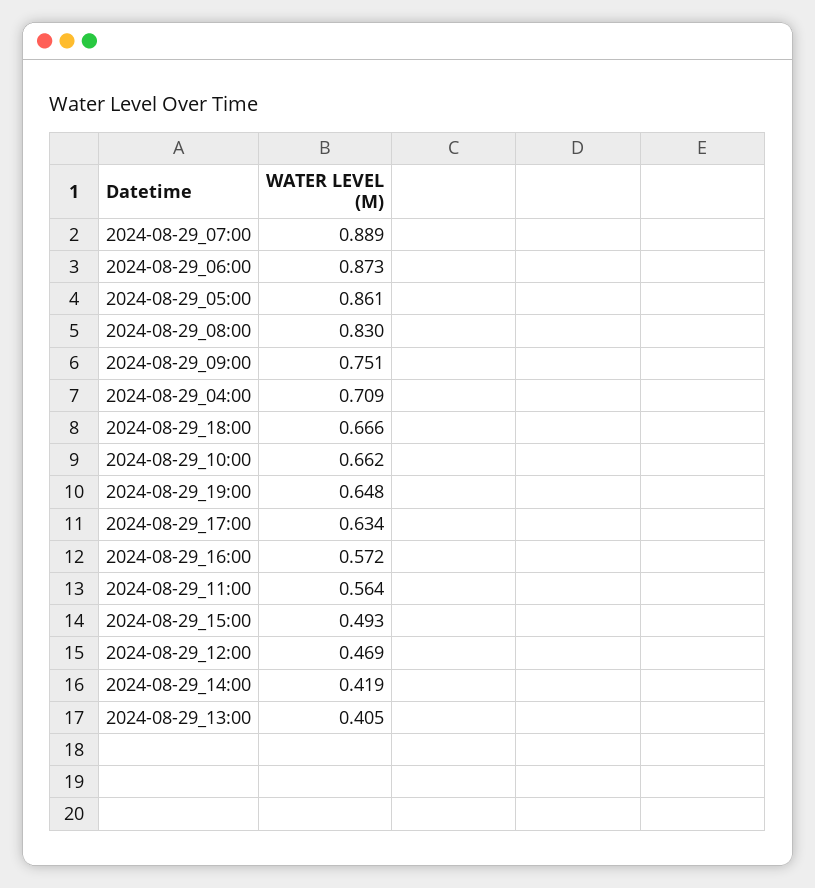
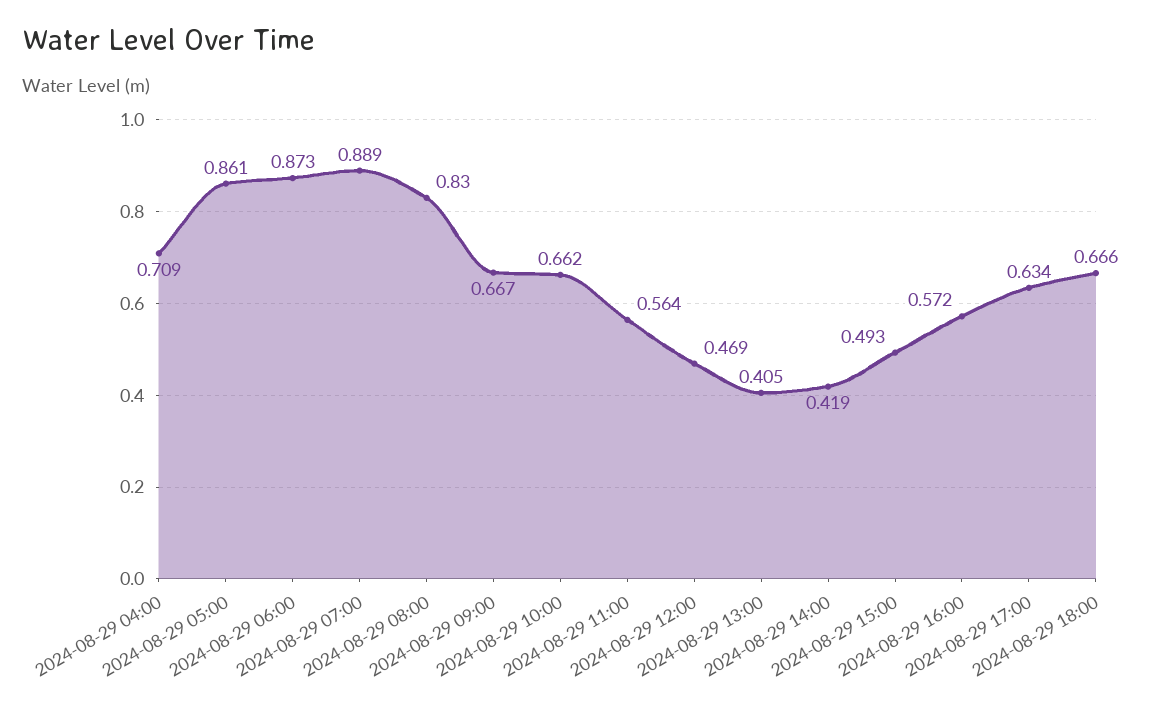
  {
    "2024-08-29_07:00": 0.889,
    "2024-08-29_06:00": 0.873,
    "2024-08-29_05:00": 0.861,
    "2024-08-29_08:00": 0.83,
-   "2024-08-29_09:00": 0.751,
+   "2024-08-29_09:00": 0.667,
    "2024-08-29_04:00": 0.709,
    "2024-08-29_18:00": 0.666,
    "2024-08-29_10:00": 0.662,
-   "2024-08-29_19:00": 0.648,
    "2024-08-29_17:00": 0.634,
    "2024-08-29_16:00": 0.572,
    "2024-08-29_11:00": 0.564,
    "2024-08-29_15:00": 0.493,
    "2024-08-29_12:00": 0.469,
    "2024-08-29_14:00": 0.419,
    "2024-08-29_13:00": 0.405
  }

